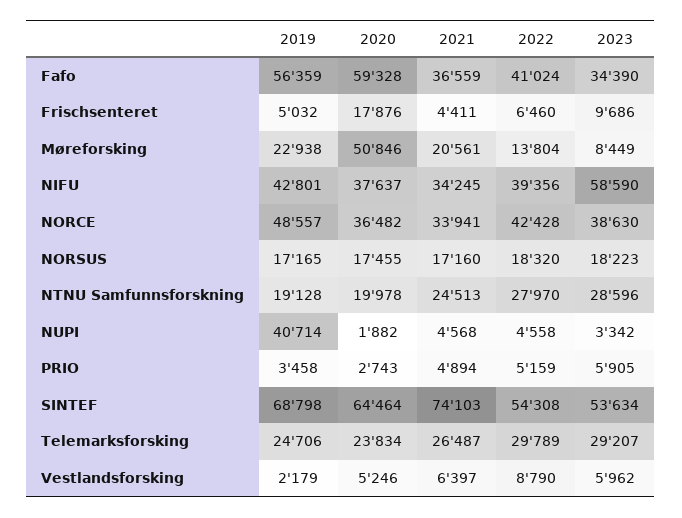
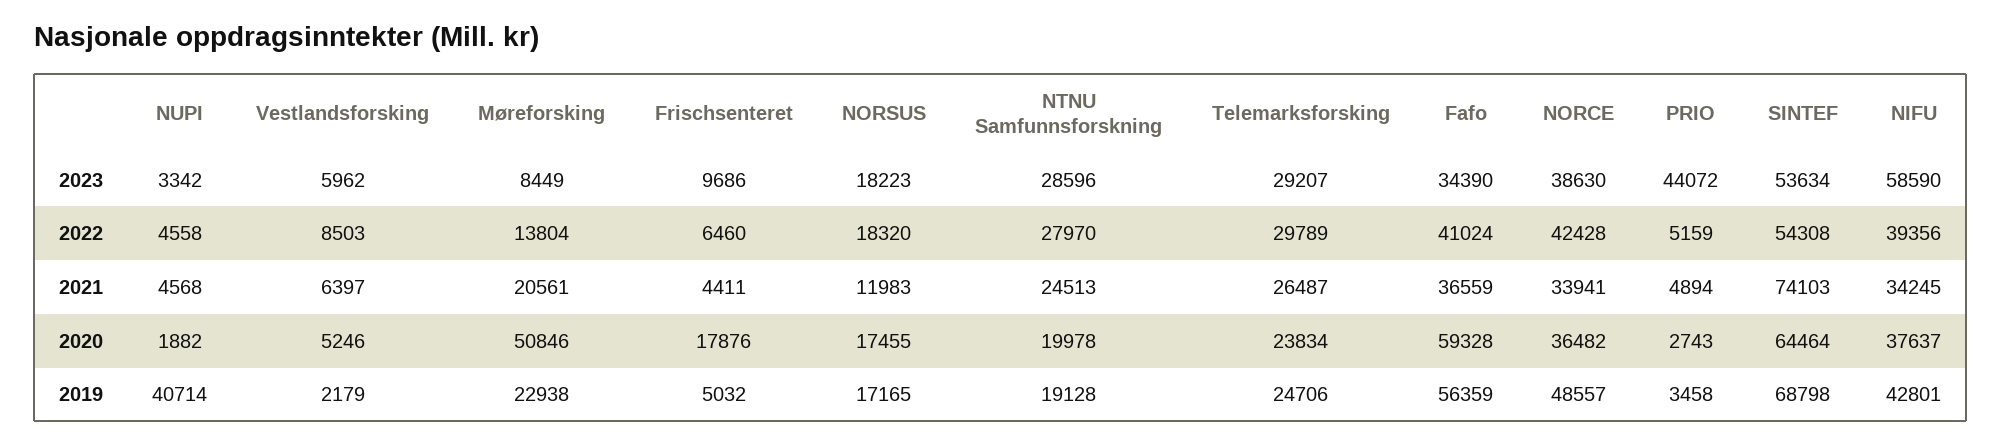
  {
    "2019": {
      "Fafo": 56359,
      "Frischsenteret": 5032,
      "Møreforsking": 22938,
      "NIFU": 42801,
      "NORCE": 48557,
      "NORSUS": 17165,
      "NTNU Samfunnsforskning": 19128,
      "NUPI": 40714,
      "PRIO": 3458,
      "SINTEF": 68798,
      "Telemarksforsking": 24706,
      "Vestlandsforsking": 2179
    },
    "2020": {
      "Fafo": 59328,
      "Frischsenteret": 17876,
      "Møreforsking": 50846,
      "NIFU": 37637,
      "NORCE": 36482,
      "NORSUS": 17455,
      "NTNU Samfunnsforskning": 19978,
      "NUPI": 1882,
      "PRIO": 2743,
      "SINTEF": 64464,
      "Telemarksforsking": 23834,
      "Vestlandsforsking": 5246
    },
    "2021": {
      "Fafo": 36559,
      "Frischsenteret": 4411,
      "Møreforsking": 20561,
      "NIFU": 34245,
      "NORCE": 33941,
-     "NORSUS": 17160,
+     "NORSUS": 11983,
      "NTNU Samfunnsforskning": 24513,
      "NUPI": 4568,
      "PRIO": 4894,
      "SINTEF": 74103,
      "Telemarksforsking": 26487,
      "Vestlandsforsking": 6397
    },
    "2022": {
      "Fafo": 41024,
      "Frischsenteret": 6460,
      "Møreforsking": 13804,
      "NIFU": 39356,
      "NORCE": 42428,
      "NORSUS": 18320,
      "NTNU Samfunnsforskning": 27970,
      "NUPI": 4558,
      "PRIO": 5159,
      "SINTEF": 54308,
      "Telemarksforsking": 29789,
-     "Vestlandsforsking": 8790
+     "Vestlandsforsking": 8503
    },
    "2023": {
      "Fafo": 34390,
      "Frischsenteret": 9686,
      "Møreforsking": 8449,
      "NIFU": 58590,
      "NORCE": 38630,
      "NORSUS": 18223,
      "NTNU Samfunnsforskning": 28596,
      "NUPI": 3342,
-     "PRIO": 5905,
+     "PRIO": 44072,
      "SINTEF": 53634,
      "Telemarksforsking": 29207,
      "Vestlandsforsking": 5962
    }
  }

